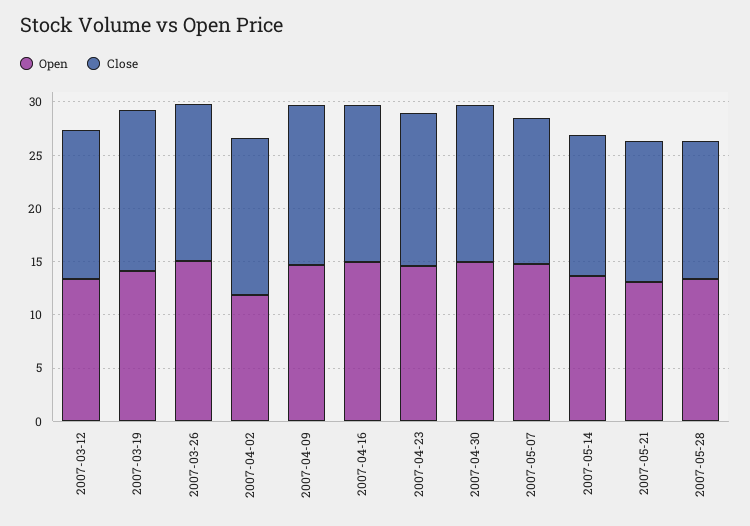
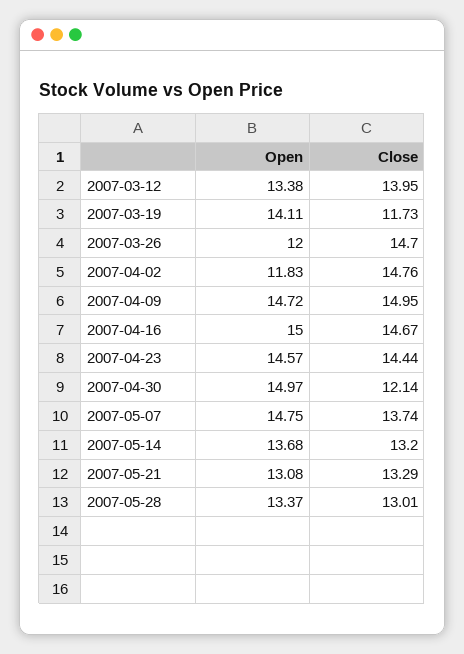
  {
    "Open": {
      "2007-03-12": 13.38,
      "2007-03-19": 14.11,
-     "2007-03-26": 15,
+     "2007-03-26": 12,
      "2007-04-02": 11.83,
      "2007-04-09": 14.72,
      "2007-04-16": 15,
      "2007-04-23": 14.57,
      "2007-04-30": 14.97,
      "2007-05-07": 14.75,
      "2007-05-14": 13.68,
      "2007-05-21": 13.08,
      "2007-05-28": 13.37
    },
    "Close": {
      "2007-03-12": 13.95,
-     "2007-03-19": 15,
+     "2007-03-19": 11.73,
      "2007-03-26": 14.7,
      "2007-04-02": 14.76,
      "2007-04-09": 14.95,
      "2007-04-16": 14.67,
      "2007-04-23": 14.44,
-     "2007-04-30": 15,
+     "2007-04-30": 12.14,
      "2007-05-07": 13.74,
      "2007-05-14": 13.2,
      "2007-05-21": 13.29,
      "2007-05-28": 13.01
    }
  }

